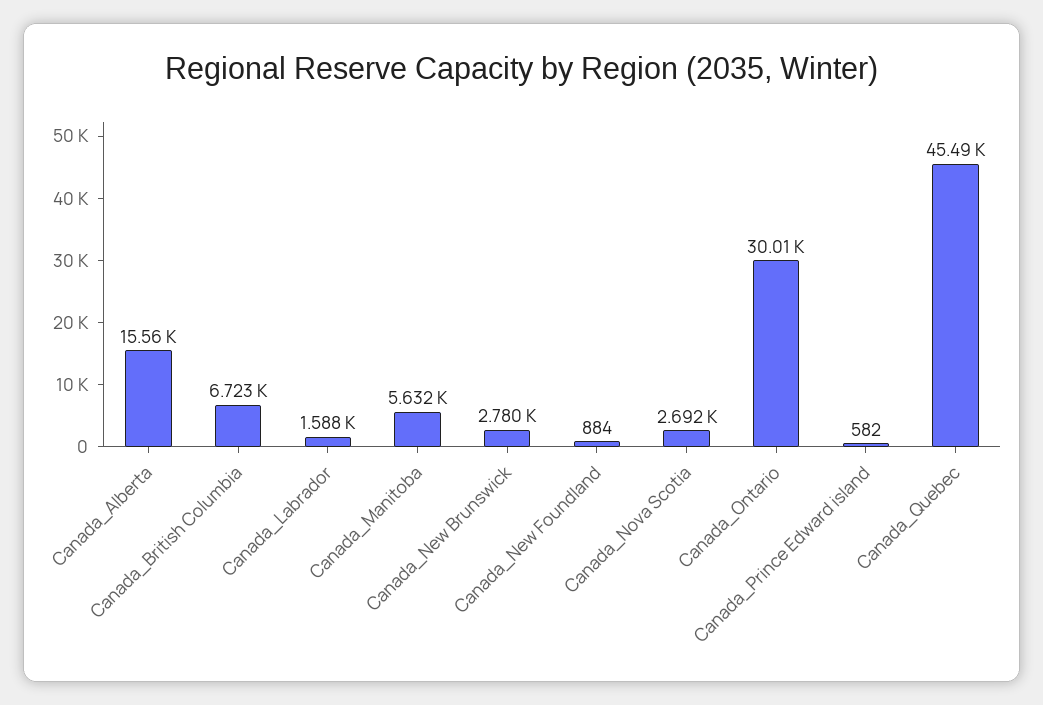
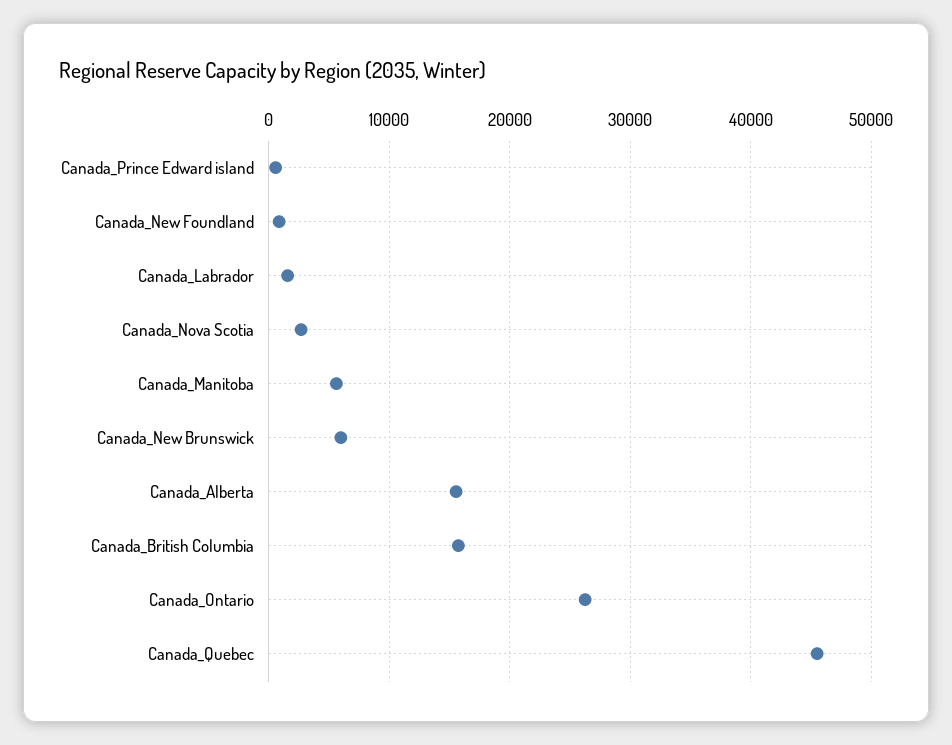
  {
    "Canada_Alberta": 15560,
-   "Canada_British Columbia": 6723,
+   "Canada_British Columbia": 16000,
    "Canada_Labrador": 1588,
    "Canada_Manitoba": 5632,
-   "Canada_New Brunswick": 2780,
+   "Canada_New Brunswick": 6000,
    "Canada_New Foundland": 884,
    "Canada_Nova Scotia": 2692,
-   "Canada_Ontario": 30010,
+   "Canada_Ontario": 26000,
    "Canada_Prince Edward island": 582,
    "Canada_Quebec": 45490
  }

